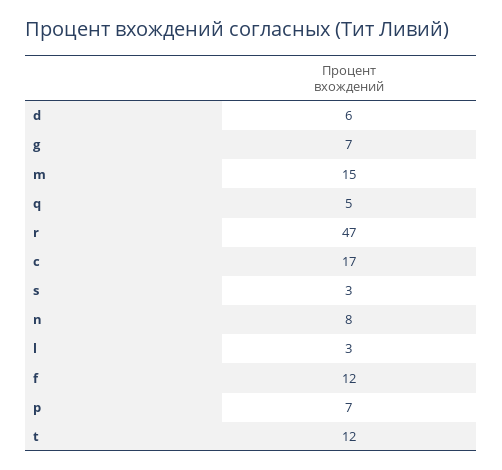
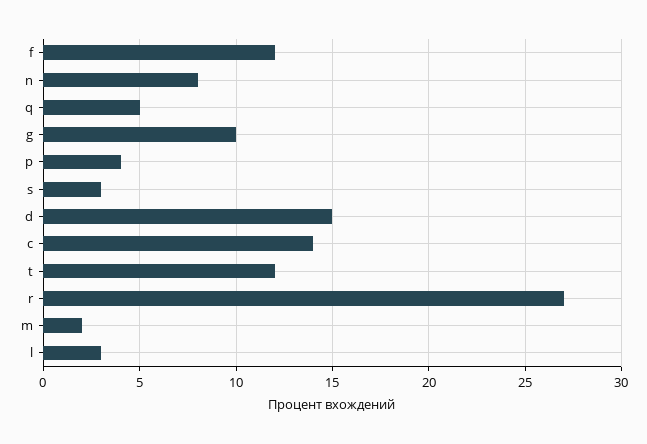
  {
-   "d": 6,
+   "d": 15,
-   "g": 7,
+   "g": 10,
-   "m": 15,
+   "m": 2,
    "q": 5,
-   "r": 47,
+   "r": 27,
-   "c": 17,
+   "c": 14,
    "s": 3,
    "n": 8,
    "l": 3,
    "f": 12,
-   "p": 7,
+   "p": 4,
    "t": 12
  }

